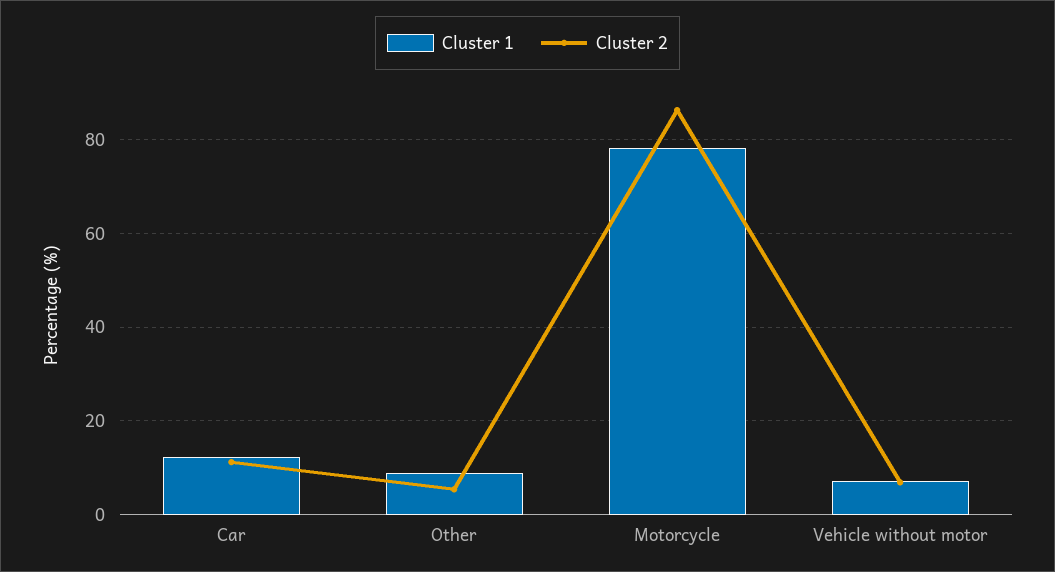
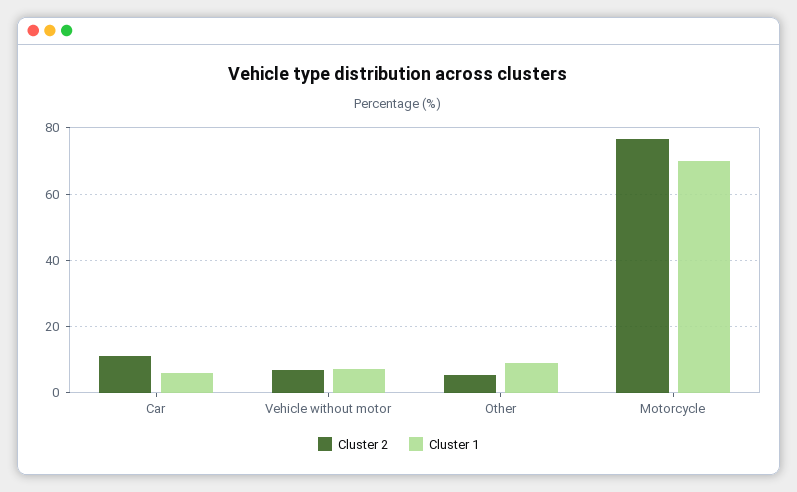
  {
    "Cluster 1": {
-     "Car": 12,
+     "Car": 6,
      "Other": 8,
-     "Motorcycle": 78,
+     "Motorcycle": 70,
      "Vehicle without motor": 8
    },
    "Cluster 2": {
      "Car": 12,
      "Other": 6,
-     "Motorcycle": 86,
+     "Motorcycle": 76,
      "Vehicle without motor": 6
    }
  }

